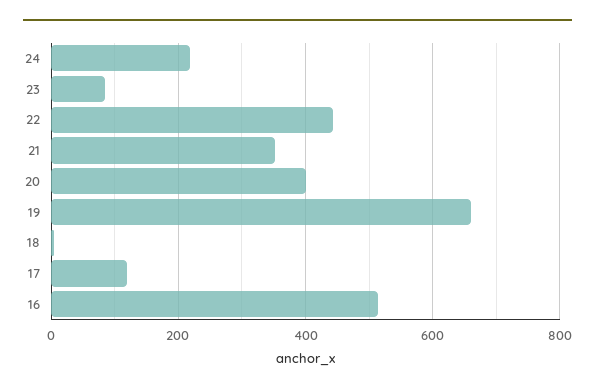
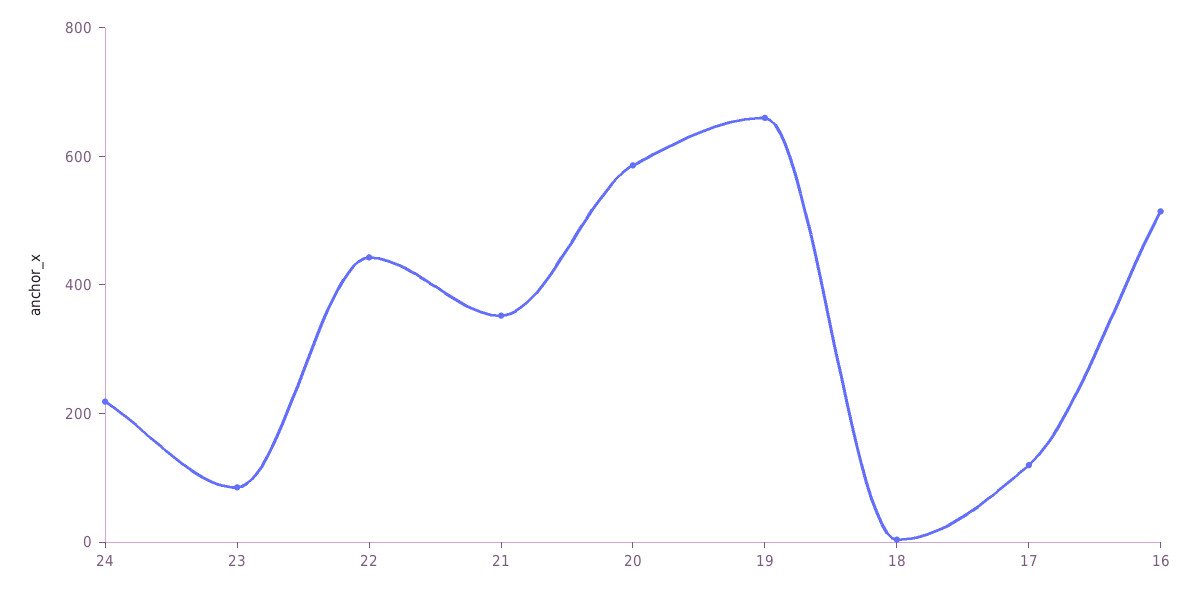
  {
    "24": 220,
    "23": 80,
    "22": 440,
    "21": 360,
-   "20": 400,
+   "20": 600,
    "19": 660,
    "18": 0,
    "17": 120,
    "16": 520
  }

